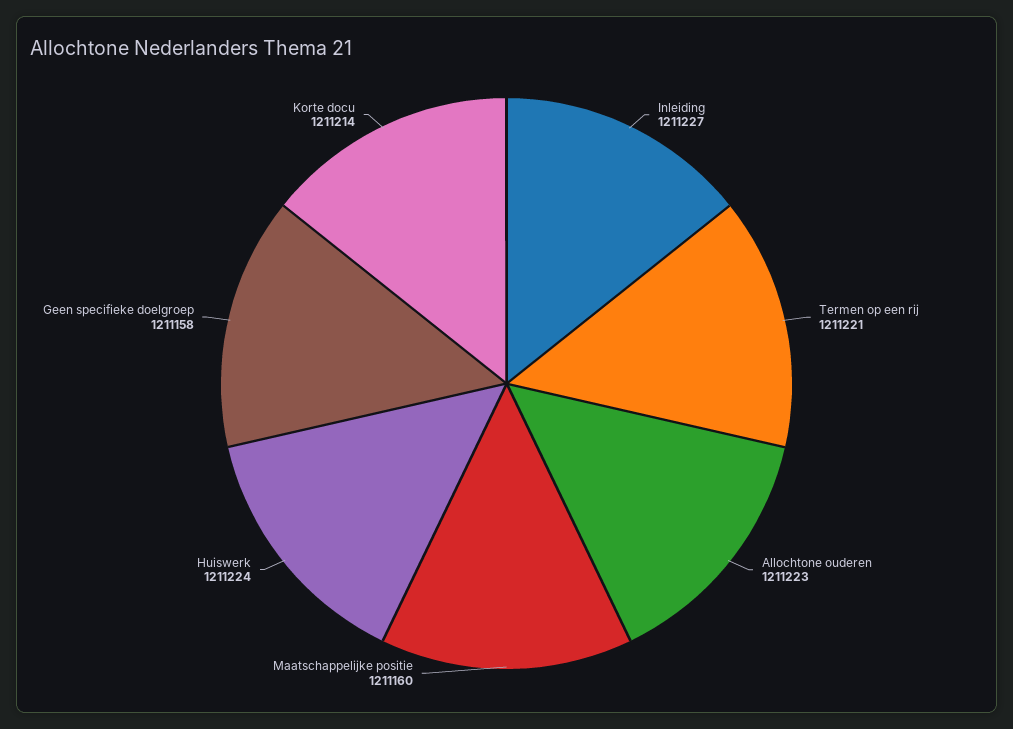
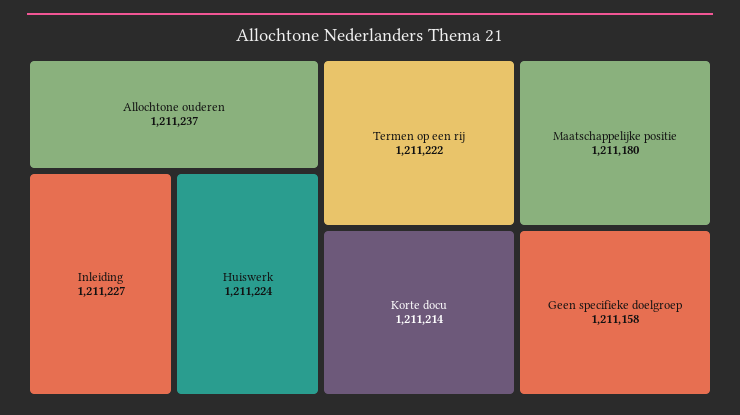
  {
    "Inleiding": 1211227,
-   "Termen op een rij": 1211221,
+   "Termen op een rij": 1211222,
-   "Allochtone ouderen": 1211223,
+   "Allochtone ouderen": 1211237,
-   "Maatschappelijke positie": 1211160,
+   "Maatschappelijke positie": 1211180,
    "Huiswerk": 1211224,
    "Geen specifieke doelgroep": 1211158,
    "Korte docu": 1211214
  }

